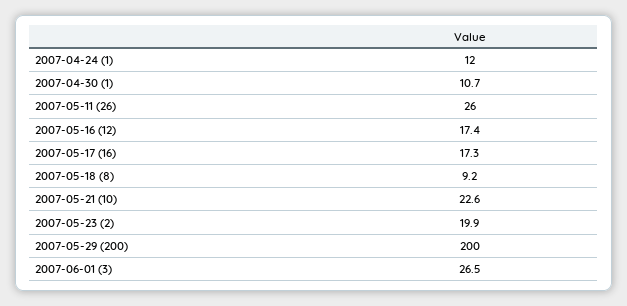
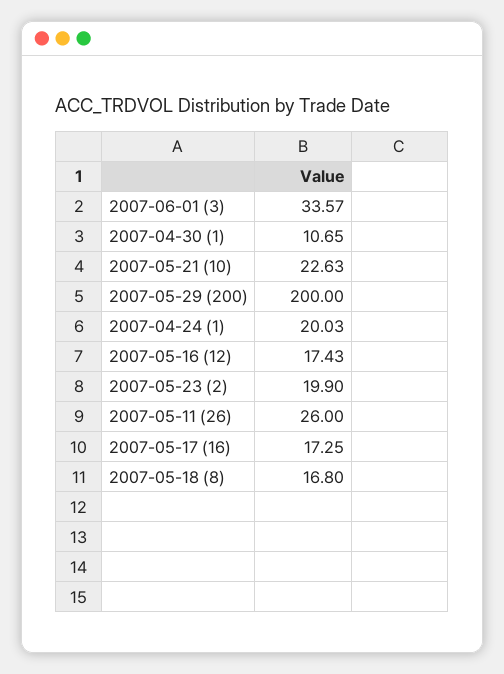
  {
-   "2007-04-24 (1)": 12,
+   "2007-04-24 (1)": 20.03,
    "2007-04-30 (1)": 10.65,
    "2007-05-11 (26)": 26,
    "2007-05-16 (12)": 17.43,
    "2007-05-17 (16)": 17.25,
-   "2007-05-18 (8)": 9.2,
+   "2007-05-18 (8)": 16.8,
    "2007-05-21 (10)": 22.63,
    "2007-05-23 (2)": 19.9,
    "2007-05-29 (200)": 200,
-   "2007-06-01 (3)": 26.5
+   "2007-06-01 (3)": 33.57
  }

